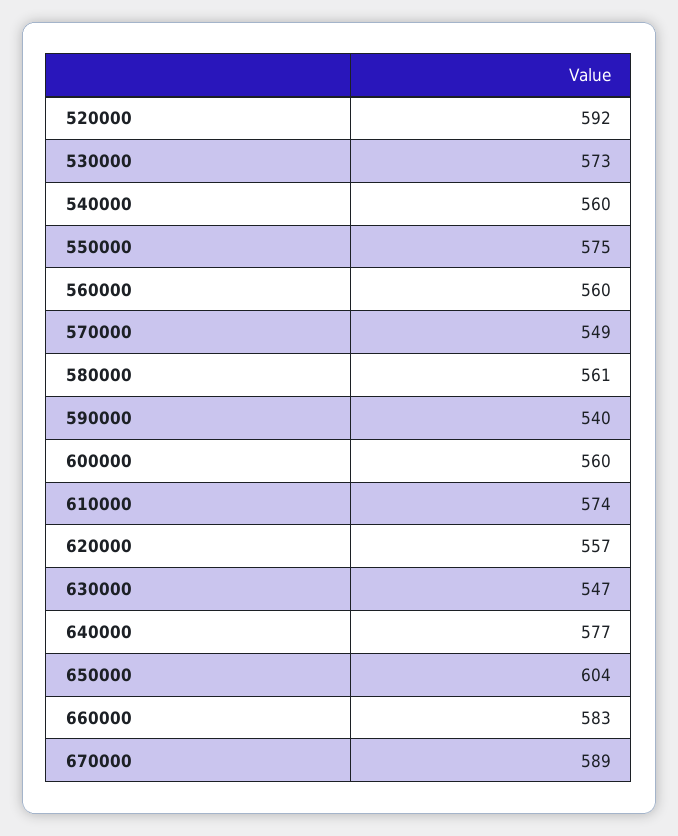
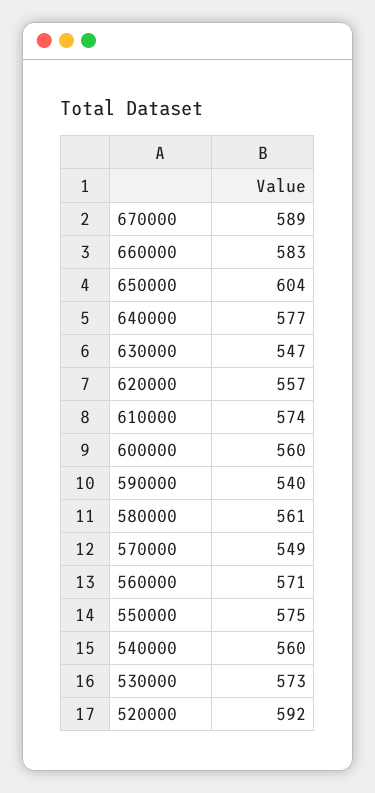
  {
    "520000": 592,
    "530000": 573,
    "540000": 560,
    "550000": 575,
-   "560000": 560,
+   "560000": 571,
    "570000": 549,
    "580000": 561,
    "590000": 540,
    "600000": 560,
    "610000": 574,
    "620000": 557,
    "630000": 547,
    "640000": 577,
    "650000": 604,
    "660000": 583,
    "670000": 589
  }

